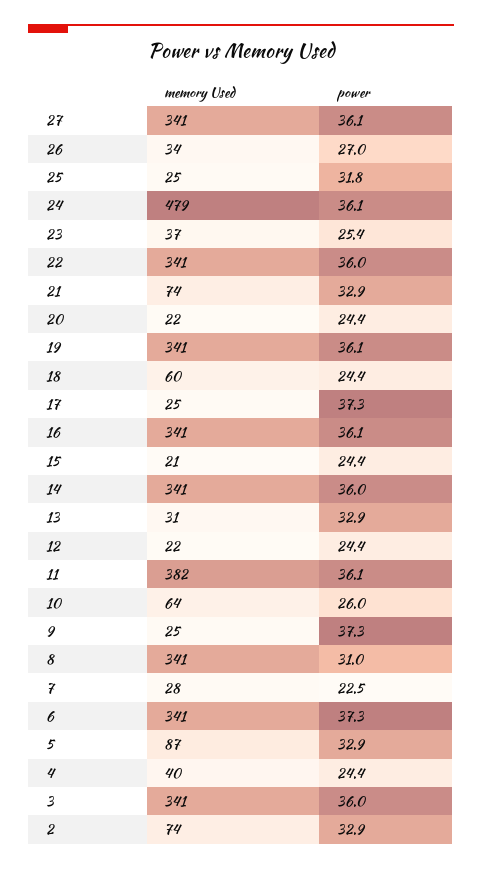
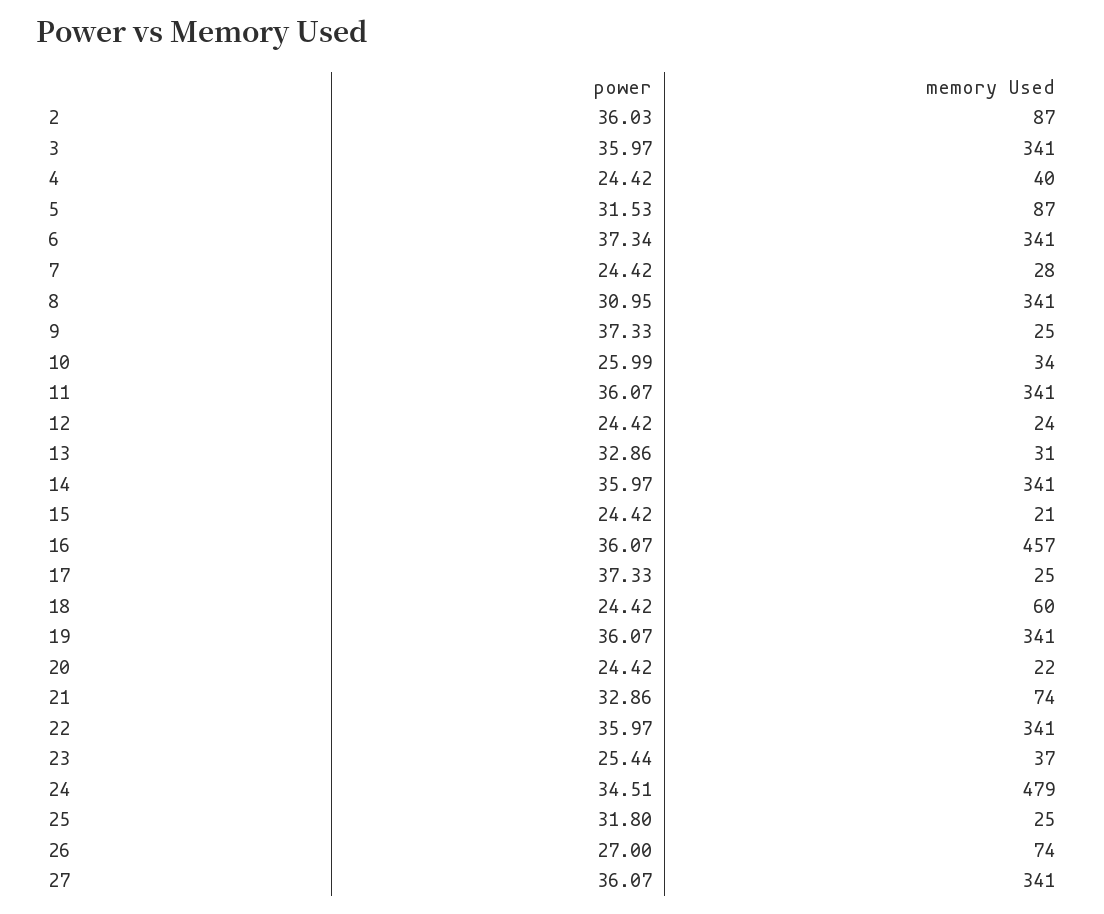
  {
    "memory Used": {
      "27": 341,
-     "26": 34,
+     "26": 74,
      "25": 25,
      "24": 479,
      "23": 37,
      "22": 341,
      "21": 74,
      "20": 22,
      "19": 341,
      "18": 60,
      "17": 25,
-     "16": 341,
+     "16": 457,
      "15": 21,
      "14": 341,
      "13": 31,
-     "12": 22,
+     "12": 24,
-     "11": 382,
+     "11": 341,
-     "10": 64,
+     "10": 34,
      "9": 25,
      "8": 341,
      "7": 28,
      "6": 341,
      "5": 87,
      "4": 40,
      "3": 341,
-     "2": 74
+     "2": 87
    },
    "power": {
      "27": 36.07,
      "26": 27,
      "25": 31.8,
-     "24": 36.1,
+     "24": 34.51,
      "23": 25.44,
      "22": 35.97,
      "21": 32.86,
      "20": 24.42,
      "19": 36.07,
      "18": 24.42,
      "17": 37.33,
      "16": 36.07,
      "15": 24.42,
      "14": 35.97,
      "13": 32.86,
      "12": 24.42,
      "11": 36.07,
      "10": 25.99,
      "9": 37.33,
      "8": 30.95,
-     "7": 22.5,
+     "7": 24.42,
      "6": 37.34,
-     "5": 32.9,
+     "5": 31.53,
      "4": 24.42,
      "3": 35.97,
-     "2": 32.9
+     "2": 36.03
    }
  }

